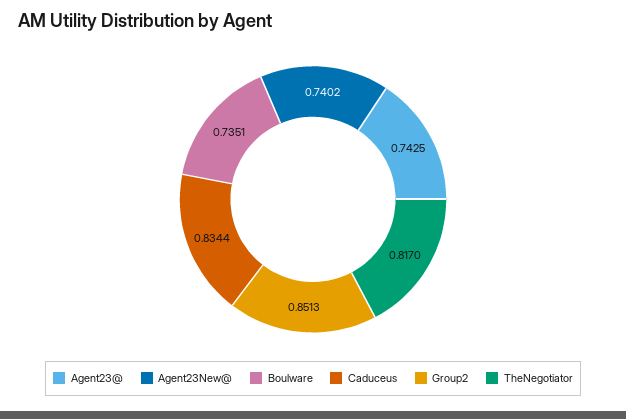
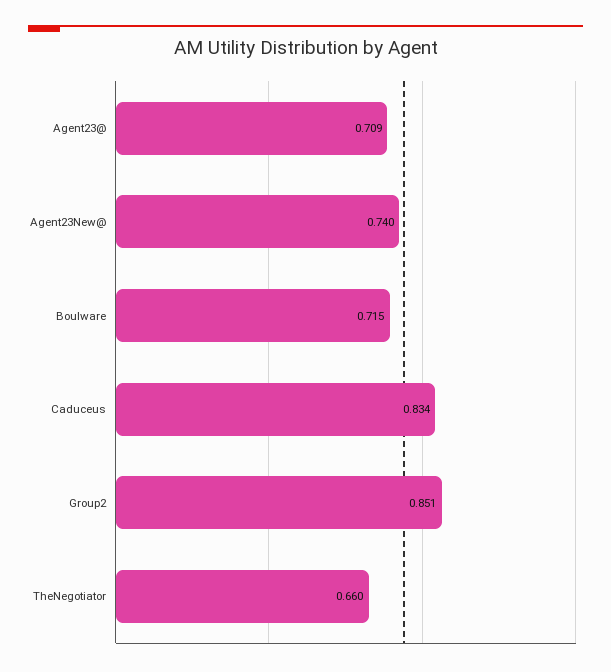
  {
-   "Agent23@": 0.7425,
+   "Agent23@": 0.709,
    "Agent23New@": 0.7402,
-   "Boulware": 0.7351,
+   "Boulware": 0.715,
    "Caduceus": 0.8344,
    "Group2": 0.8513,
-   "TheNegotiator": 0.817
+   "TheNegotiator": 0.66
  }

